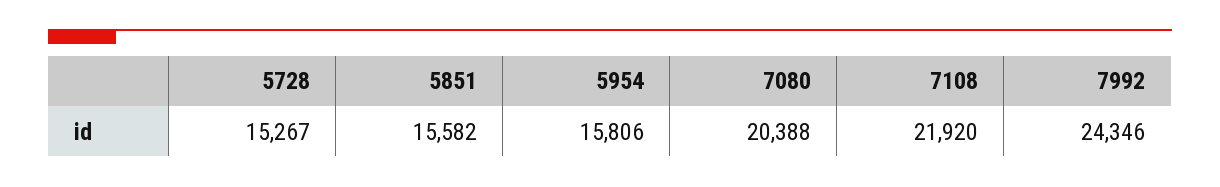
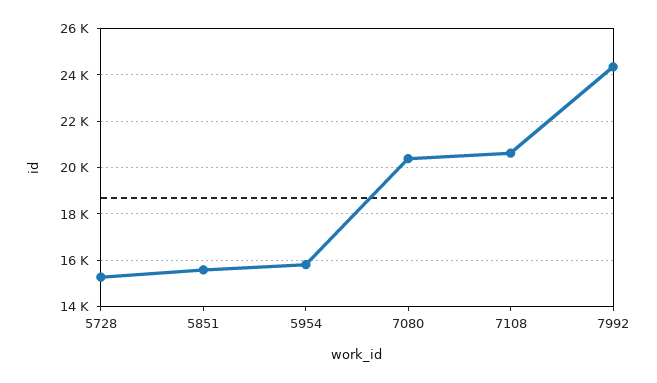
  {
    "5728": 15267,
    "5851": 15582,
    "5954": 15806,
    "7080": 20388,
-   "7108": 21920,
+   "7108": 20500,
    "7992": 24346
  }

